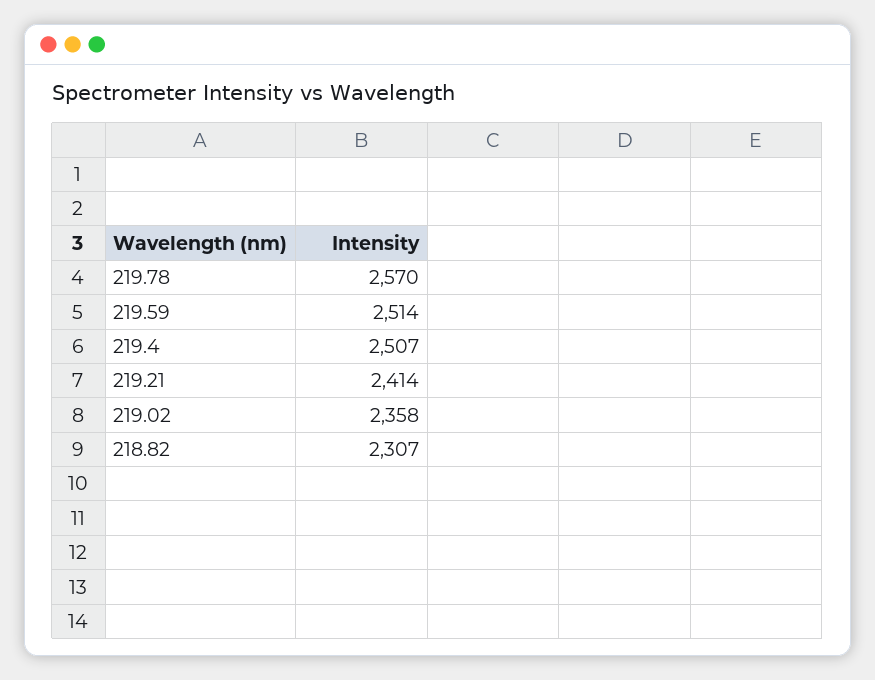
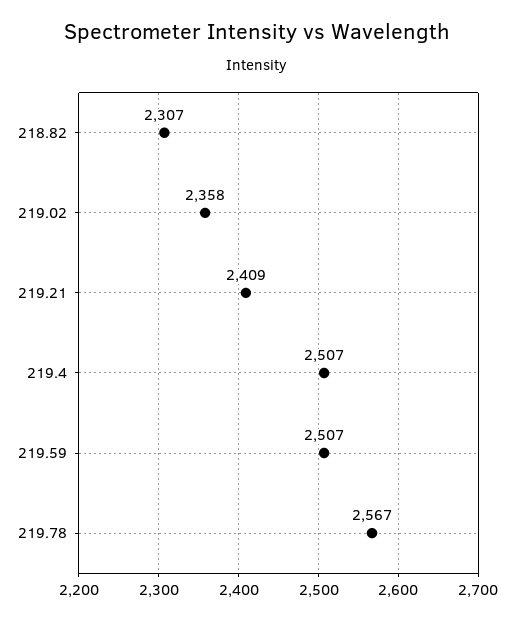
  {
-   "219.78": 2570,
+   "219.78": 2567,
-   "219.59": 2514,
+   "219.59": 2507,
    "219.4": 2507,
-   "219.21": 2414,
+   "219.21": 2409,
    "219.02": 2358,
    "218.82": 2307
  }

